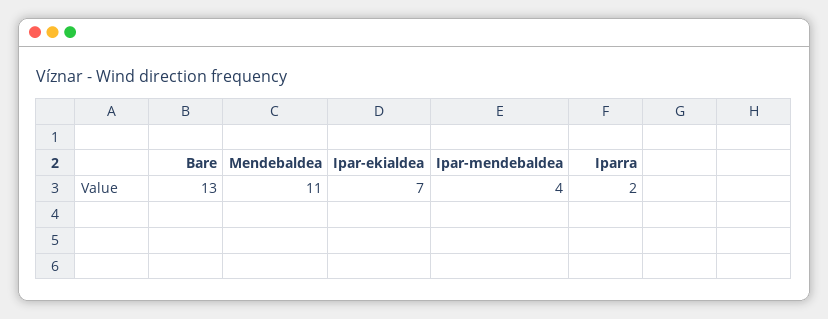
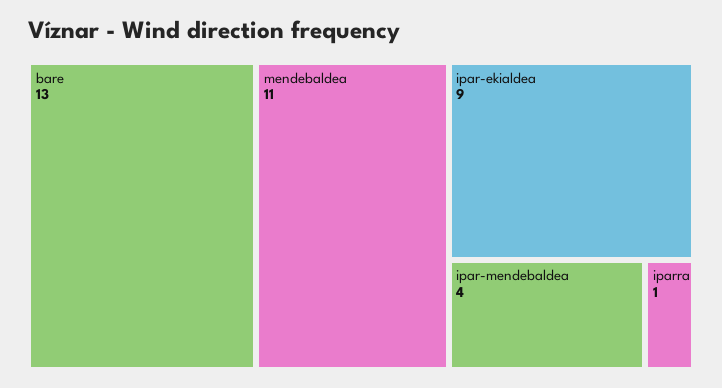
  {
    "Bare": 13,
    "Mendebaldea": 11,
-   "Ipar-ekialdea": 7,
+   "Ipar-ekialdea": 9,
    "Ipar-mendebaldea": 4,
-   "Iparra": 2
+   "Iparra": 1
  }

